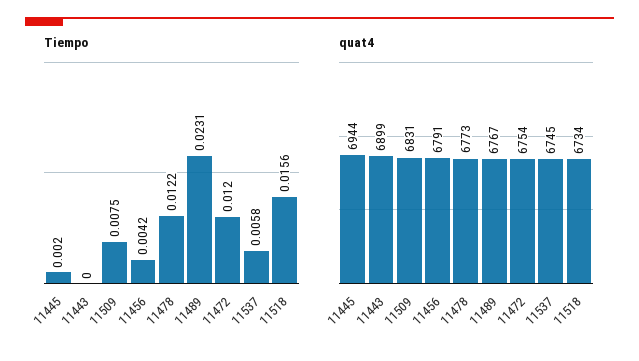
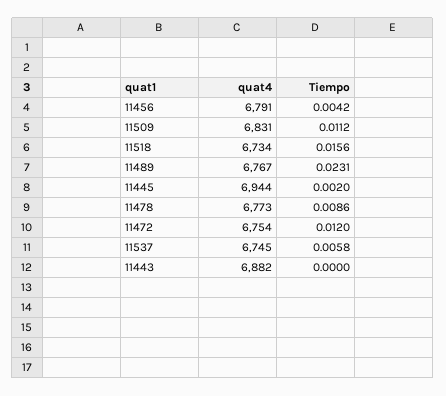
  {
    "Tiempo": {
      "11445": 0.002,
      "11443": 0,
-     "11509": 0.0075,
+     "11509": 0.0112,
      "11456": 0.0042,
-     "11478": 0.0122,
+     "11478": 0.0086,
      "11489": 0.0231,
      "11472": 0.012,
      "11537": 0.0058,
      "11518": 0.0156
    },
    "quat4": {
      "11445": 6944,
-     "11443": 6899,
+     "11443": 6882,
      "11509": 6831,
      "11456": 6791,
      "11478": 6773,
      "11489": 6767,
      "11472": 6754,
      "11537": 6745,
      "11518": 6734
    }
  }

